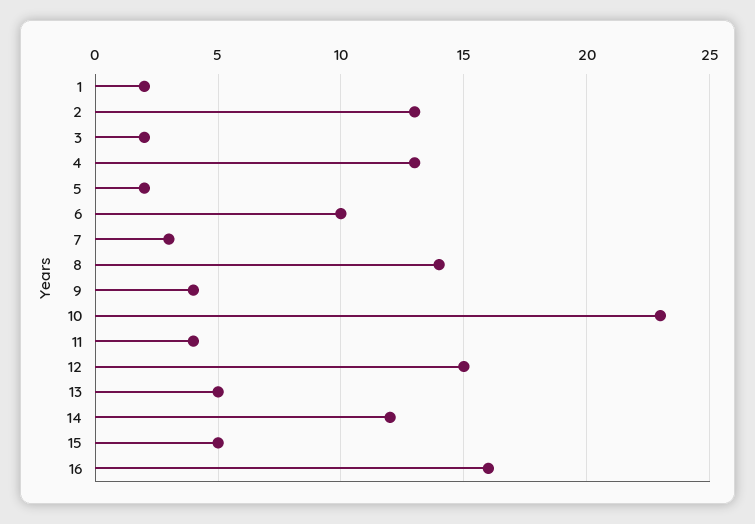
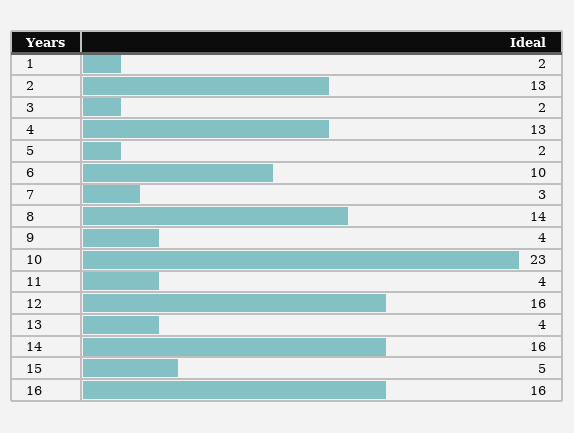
  {
    "1": 2,
    "2": 13,
    "3": 2,
    "4": 13,
    "5": 2,
    "6": 10,
    "7": 3,
    "8": 14,
    "9": 4,
    "10": 23,
    "11": 4,
-   "12": 15,
+   "12": 16,
-   "13": 5,
+   "13": 4,
-   "14": 12,
+   "14": 16,
    "15": 5,
    "16": 16
  }

